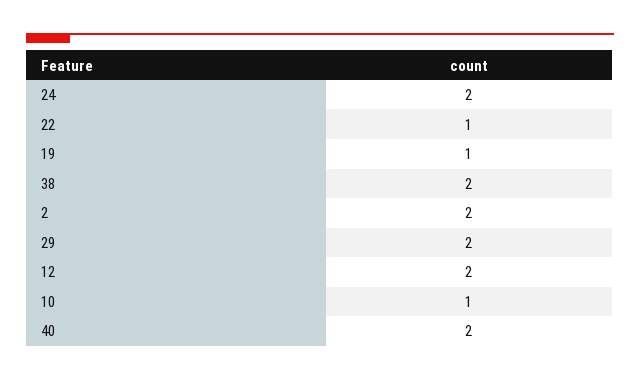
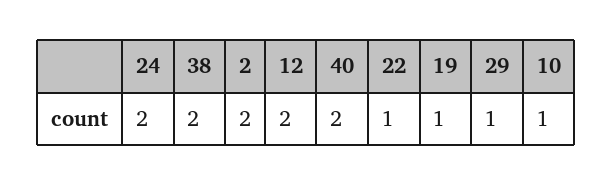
  {
    "24": 2,
    "22": 1,
    "19": 1,
    "38": 2,
    "2": 2,
-   "29": 2,
+   "29": 1,
    "12": 2,
    "10": 1,
    "40": 2
  }

